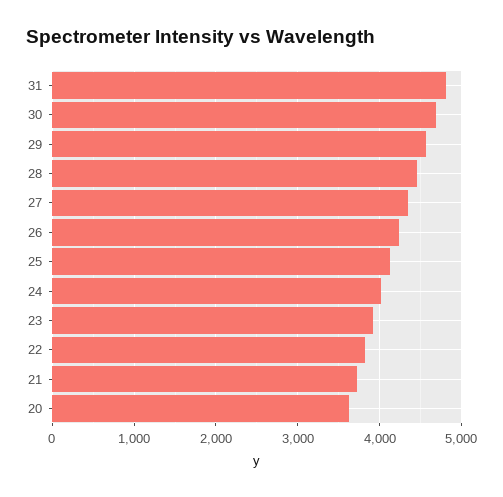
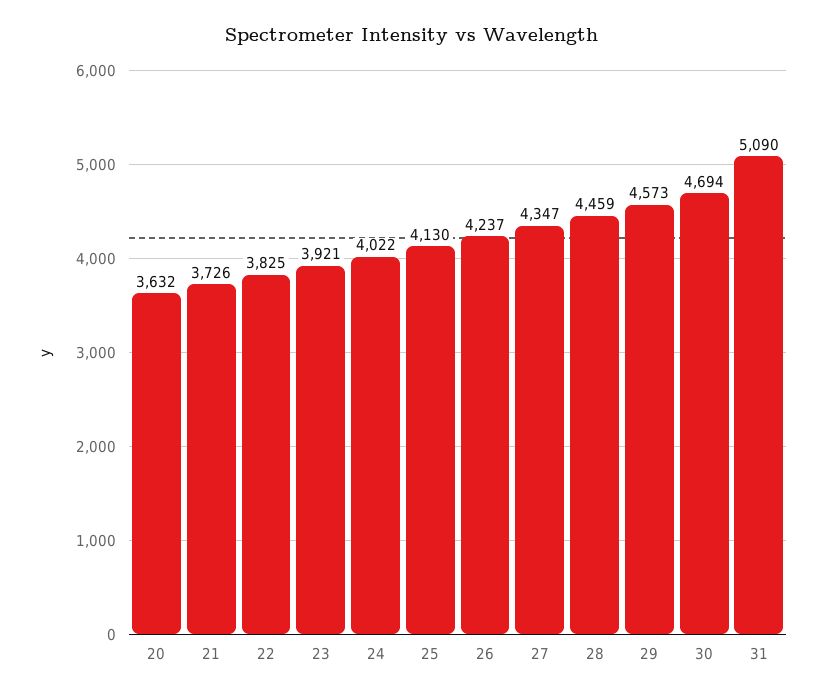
  {
-   "31": 4800,
+   "31": 5090,
    "30": 4694,
    "29": 4573,
    "28": 4459,
    "27": 4347,
    "26": 4237,
    "25": 4130,
    "24": 4022,
    "23": 3921,
    "22": 3825,
    "21": 3726,
    "20": 3632
  }

